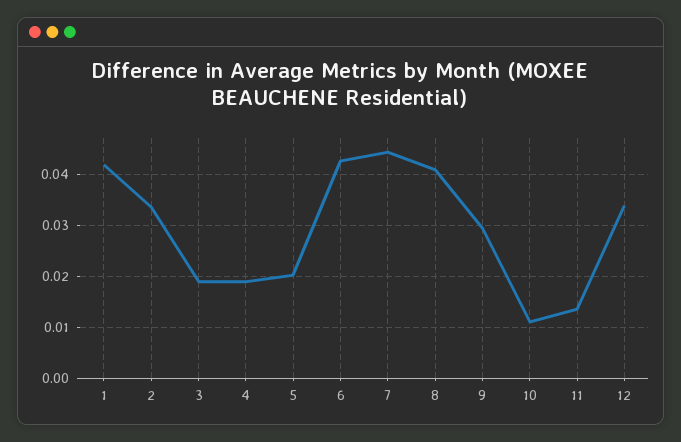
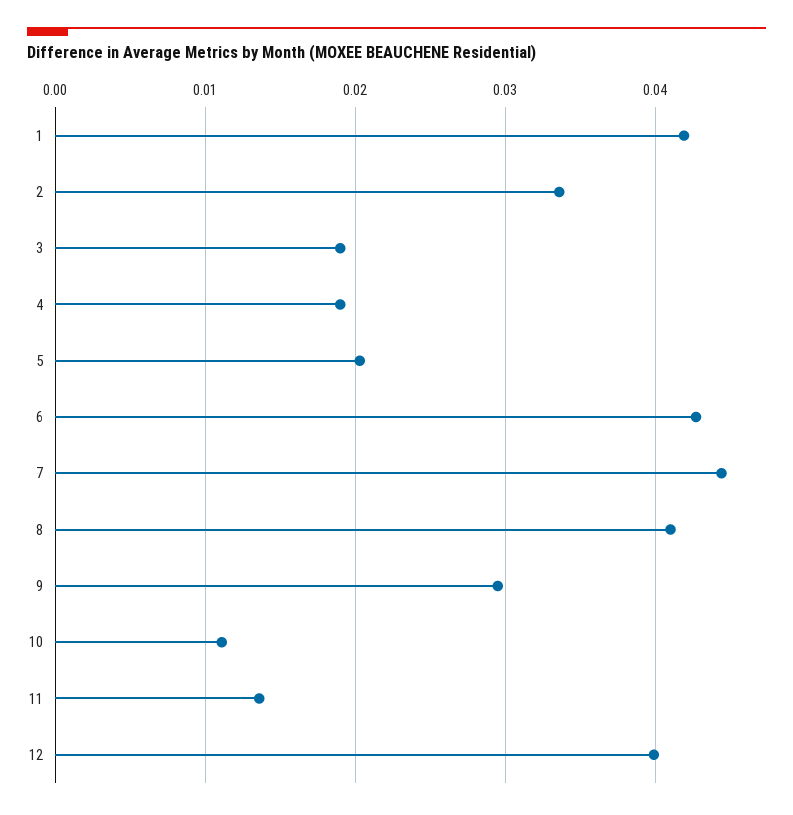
  {
    "1": 0.042,
    "2": 0.034,
    "3": 0.019,
    "4": 0.019,
    "5": 0.02,
    "6": 0.043,
    "7": 0.044,
    "8": 0.041,
    "9": 0.03,
    "10": 0.011,
    "11": 0.014,
-   "12": 0.034
+   "12": 0.04
  }

